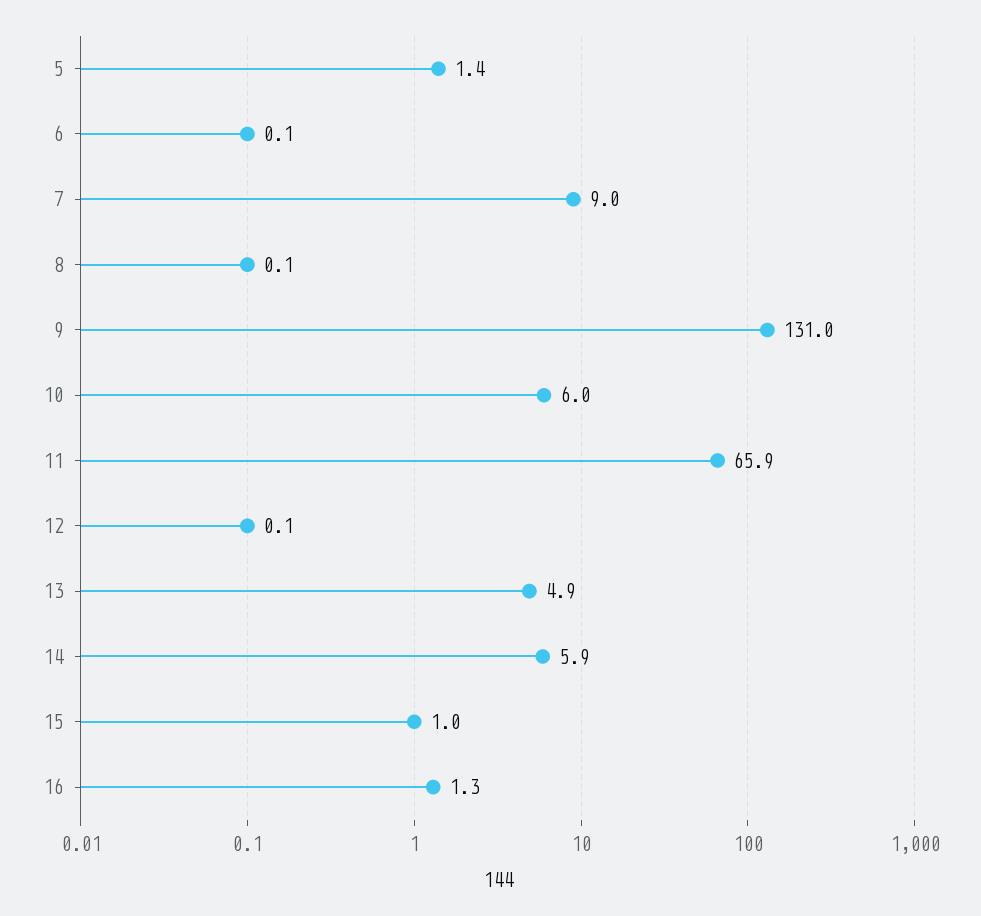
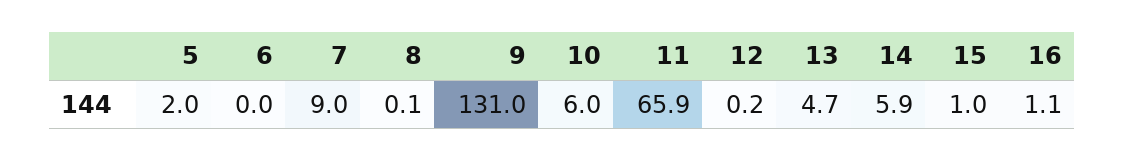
  {
-   "5": 1.4,
+   "5": 2,
-   "6": 0.1,
+   "6": 0,
    "7": 9,
    "8": 0.1,
    "9": 131,
    "10": 6,
    "11": 65.9,
-   "12": 0.1,
+   "12": 0.2,
-   "13": 4.9,
+   "13": 4.7,
    "14": 5.9,
    "15": 1,
-   "16": 1.3
+   "16": 1.1
  }

